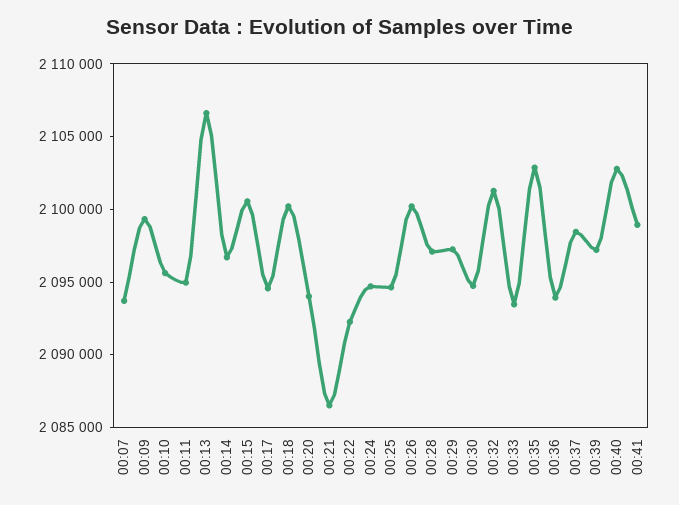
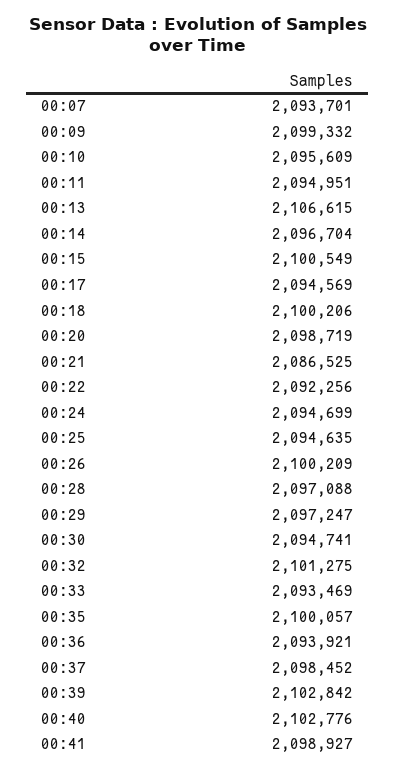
  {
    "00:07": 2093701,
    "00:09": 2099332,
    "00:10": 2095609,
    "00:11": 2094951,
    "00:13": 2106615,
    "00:14": 2096704,
    "00:15": 2100549,
    "00:17": 2094569,
    "00:18": 2100206,
-   "00:20": 2094000,
+   "00:20": 2098719,
    "00:21": 2086525,
    "00:22": 2092256,
    "00:24": 2094699,
    "00:25": 2094635,
    "00:26": 2100209,
    "00:28": 2097088,
    "00:29": 2097247,
    "00:30": 2094741,
    "00:32": 2101275,
    "00:33": 2093469,
-   "00:35": 2103000,
+   "00:35": 2100057,
    "00:36": 2093921,
    "00:37": 2098452,
-   "00:39": 2097000,
+   "00:39": 2102842,
    "00:40": 2102776,
    "00:41": 2098927
  }

